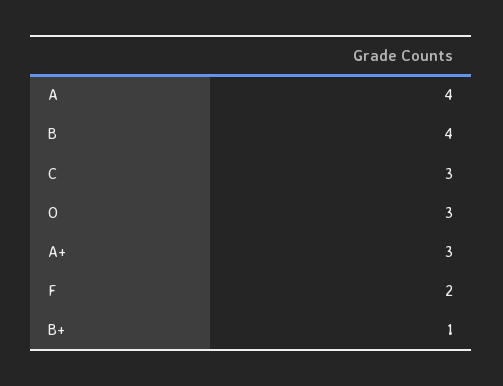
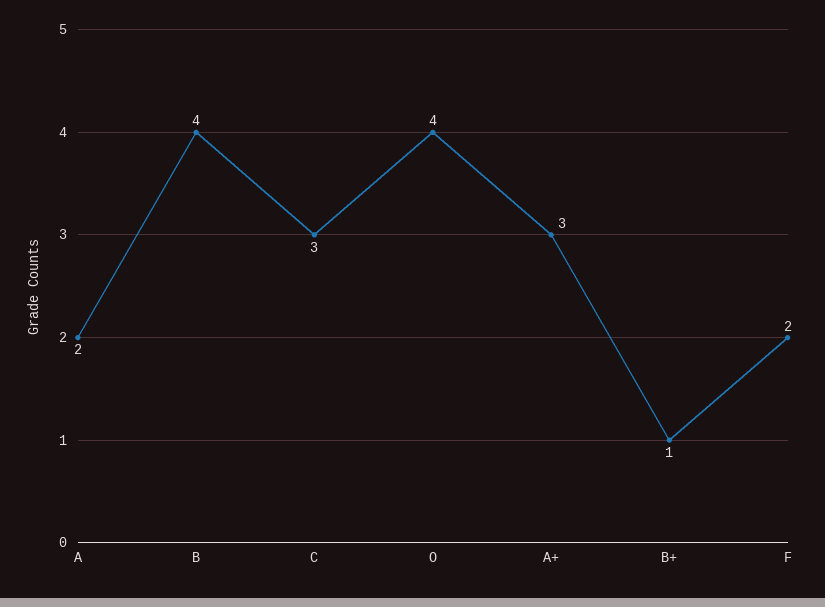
  {
-   "A": 4,
+   "A": 2,
    "B": 4,
    "C": 3,
-   "O": 3,
+   "O": 4,
    "A+": 3,
    "F": 2,
    "B+": 1
  }

